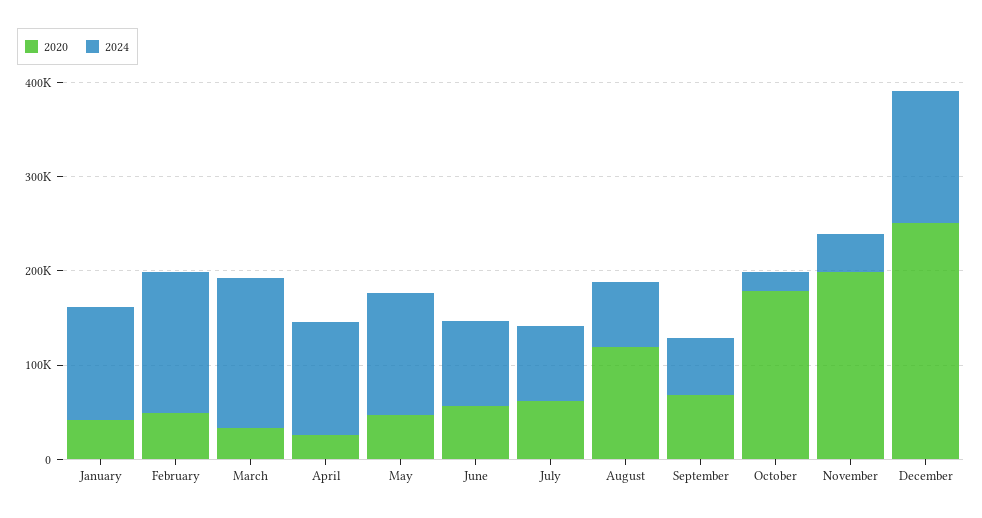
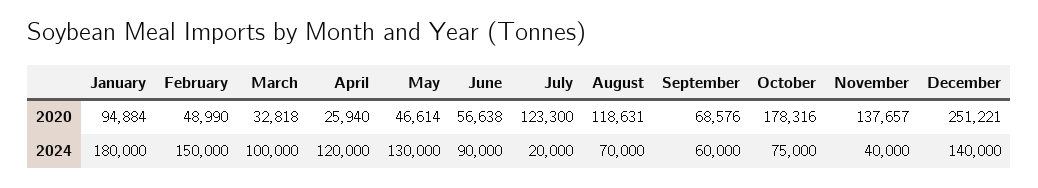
  {
    "2020": {
-     "January": 40000,
+     "January": 94884,
      "February": 48990,
      "March": 32818,
      "April": 25940,
      "May": 46614,
      "June": 56638,
-     "July": 60000,
+     "July": 123300,
      "August": 118631,
      "September": 68576,
      "October": 178316,
-     "November": 200000,
+     "November": 137657,
      "December": 251221
    },
    "2024": {
-     "January": 120000,
+     "January": 180000,
      "February": 150000,
-     "March": 160000,
+     "March": 100000,
      "April": 120000,
      "May": 130000,
      "June": 90000,
-     "July": 80000,
+     "July": 20000,
      "August": 70000,
      "September": 60000,
-     "October": 20000,
+     "October": 75000,
      "November": 40000,
      "December": 140000
    }
  }

